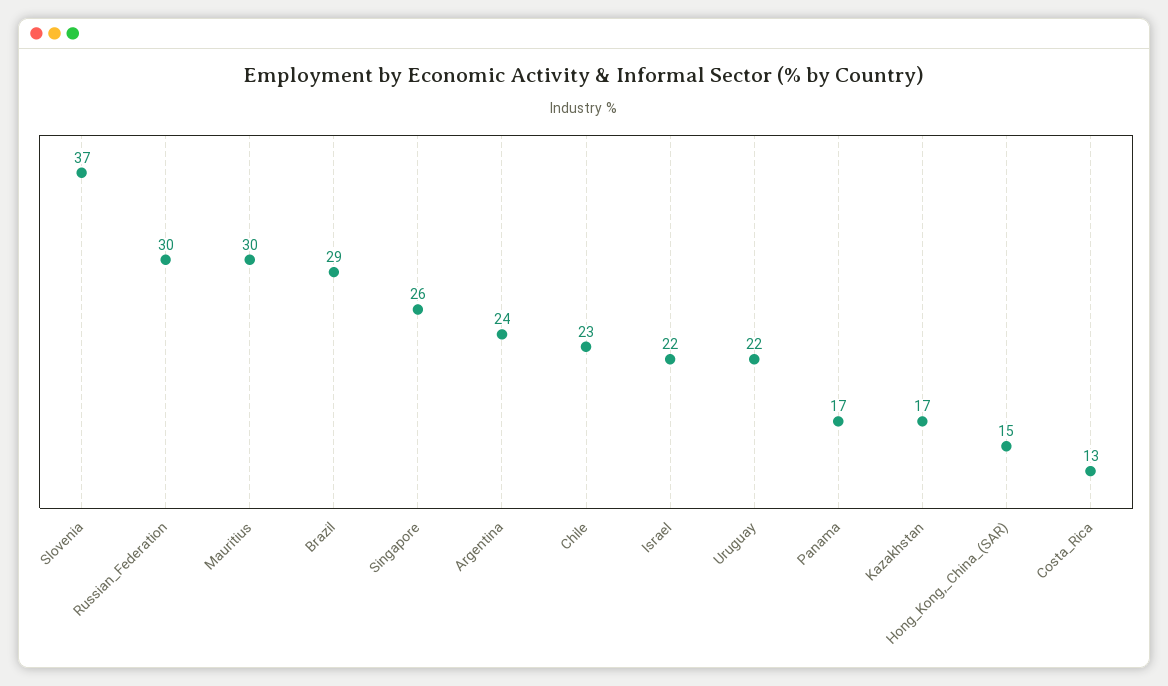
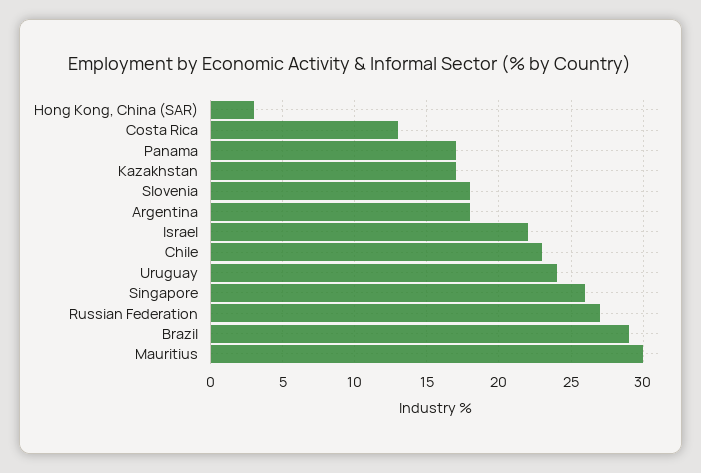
  {
-   "Slovenia": 37,
+   "Slovenia": 18,
-   "Russian_Federation": 30,
+   "Russian_Federation": 27,
    "Mauritius": 30,
    "Brazil": 29,
    "Singapore": 26,
-   "Argentina": 24,
+   "Argentina": 18,
    "Chile": 23,
    "Israel": 22,
-   "Uruguay": 22,
+   "Uruguay": 24,
    "Panama": 17,
    "Kazakhstan": 17,
-   "Hong_Kong,_China_(SAR)": 15,
+   "Hong_Kong,_China_(SAR)": 3,
    "Costa_Rica": 13
  }

